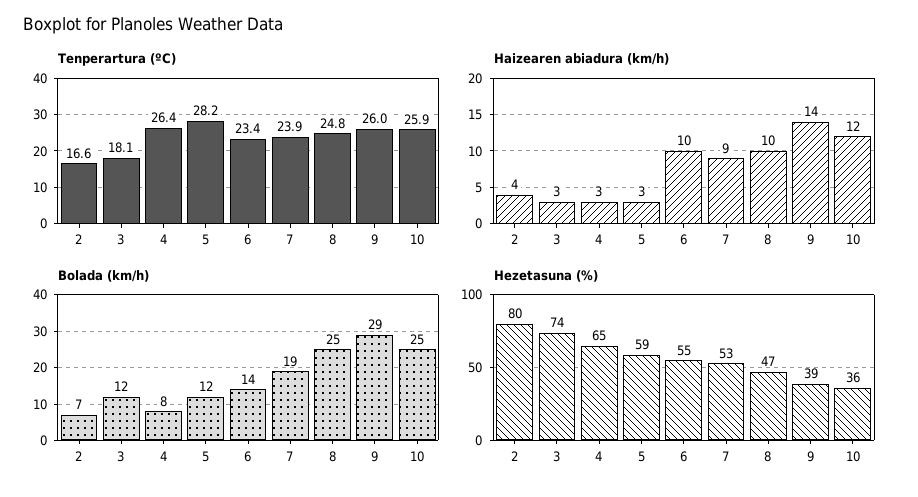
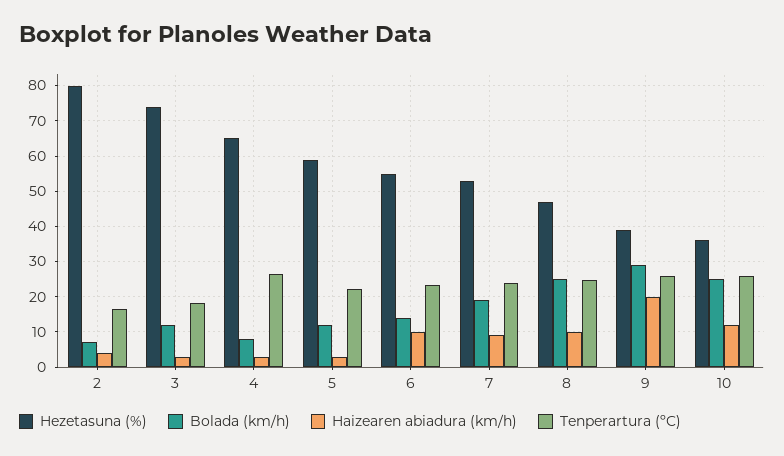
  {
    "Tenperartura (ºC)": {
      "2": 16.6,
      "3": 18.1,
      "4": 26.4,
-     "5": 28.2,
+     "5": 22,
      "6": 23.4,
      "7": 23.9,
      "8": 24.8,
      "9": 26,
      "10": 25.9
    },
    "Haizearen abiadura (km/h)": {
      "2": 4,
      "3": 3,
      "4": 3,
      "5": 3,
      "6": 10,
      "7": 9,
      "8": 10,
-     "9": 14,
+     "9": 20,
      "10": 12
    },
    "Bolada (km/h)": {
      "2": 7,
      "3": 12,
      "4": 8,
      "5": 12,
      "6": 14,
      "7": 19,
      "8": 25,
      "9": 29,
      "10": 25
    },
    "Hezetasuna (%)": {
      "2": 80,
      "3": 74,
      "4": 65,
      "5": 59,
      "6": 55,
      "7": 53,
      "8": 47,
      "9": 39,
      "10": 36
    }
  }

